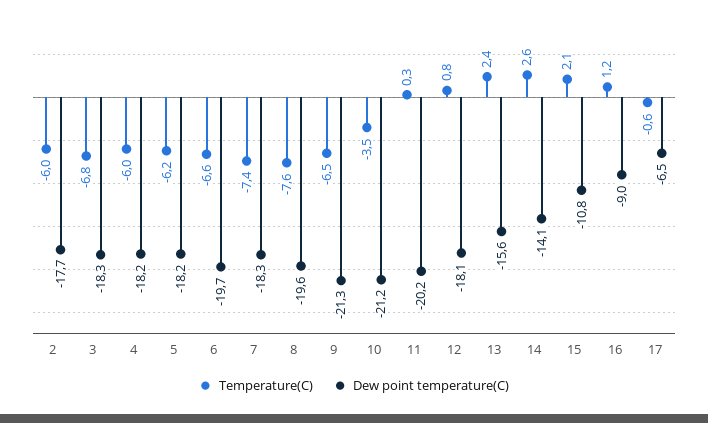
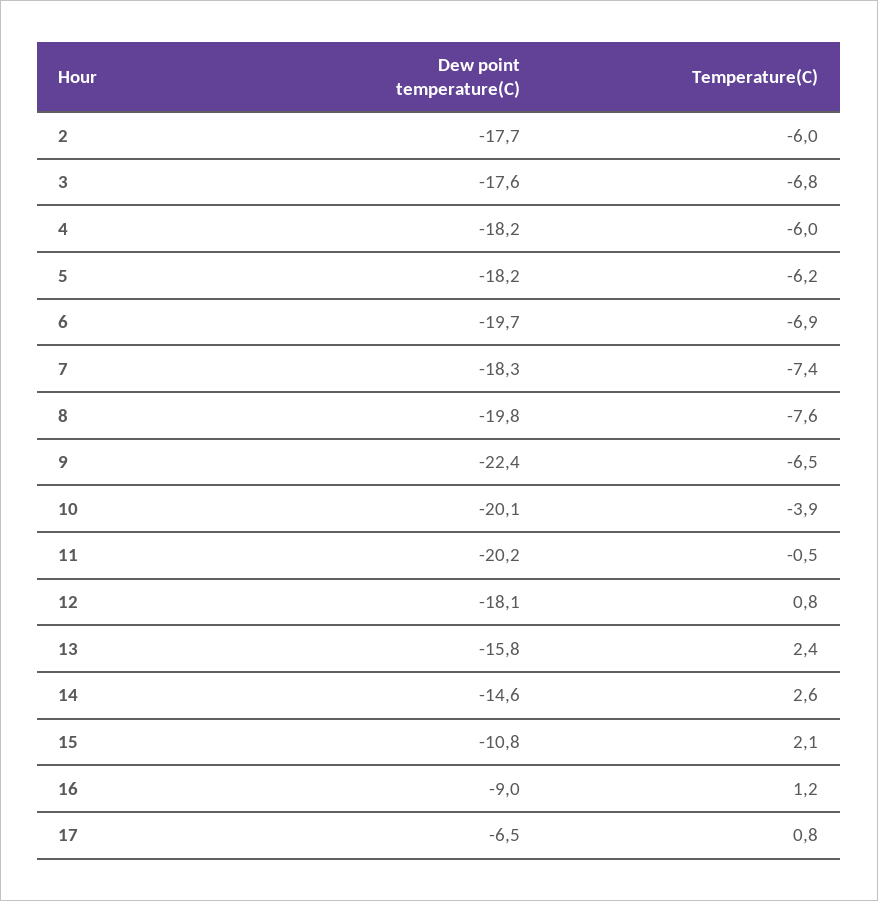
  {
    "Temperature(C)": {
      "2": -6,
      "3": -6.8,
      "4": -6,
      "5": -6.2,
-     "6": -6.6,
+     "6": -6.9,
      "7": -7.4,
      "8": -7.6,
      "9": -6.5,
-     "10": -3.5,
+     "10": -3.9,
-     "11": 0.3,
+     "11": -0.5,
      "12": 0.8,
      "13": 2.4,
      "14": 2.6,
      "15": 2.1,
      "16": 1.2,
-     "17": -0.6
+     "17": 0.8
    },
    "Dew point temperature(C)": {
      "2": -17.7,
-     "3": -18.3,
+     "3": -17.6,
      "4": -18.2,
      "5": -18.2,
      "6": -19.7,
      "7": -18.3,
-     "8": -19.6,
+     "8": -19.8,
-     "9": -21.3,
+     "9": -22.4,
-     "10": -21.2,
+     "10": -20.1,
      "11": -20.2,
      "12": -18.1,
-     "13": -15.6,
+     "13": -15.8,
-     "14": -14.1,
+     "14": -14.6,
      "15": -10.8,
      "16": -9,
      "17": -6.5
    }
  }

